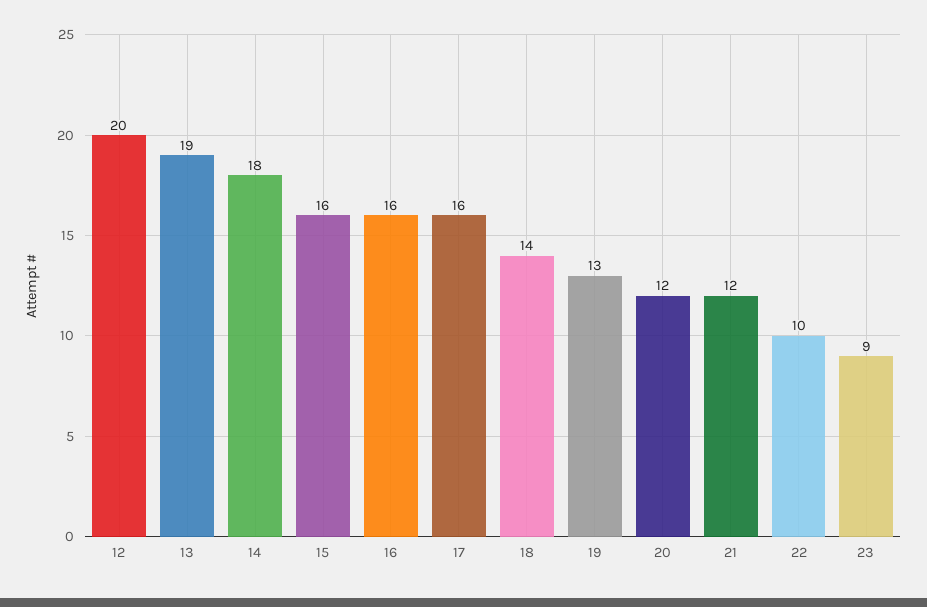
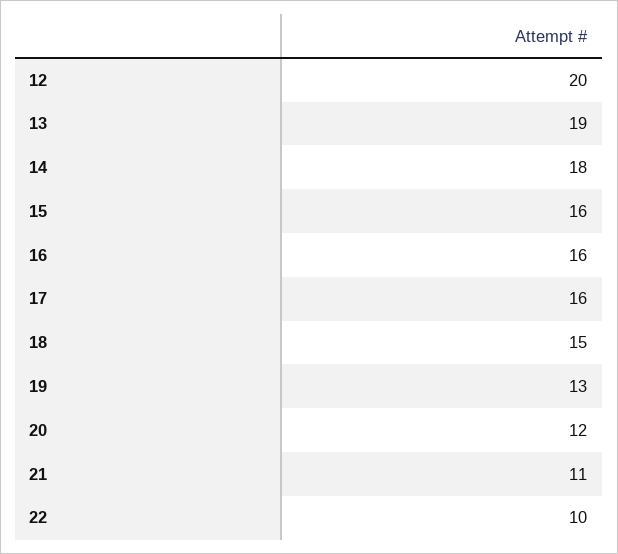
  {
    "12": 20,
    "13": 19,
    "14": 18,
    "15": 16,
    "16": 16,
    "17": 16,
-   "18": 14,
+   "18": 15,
    "19": 13,
    "20": 12,
-   "21": 12,
+   "21": 11,
-   "22": 10,
+   "22": 10
-   "23": 9
  }

